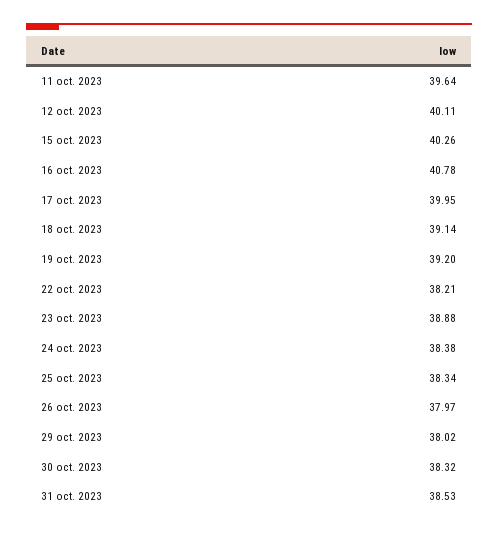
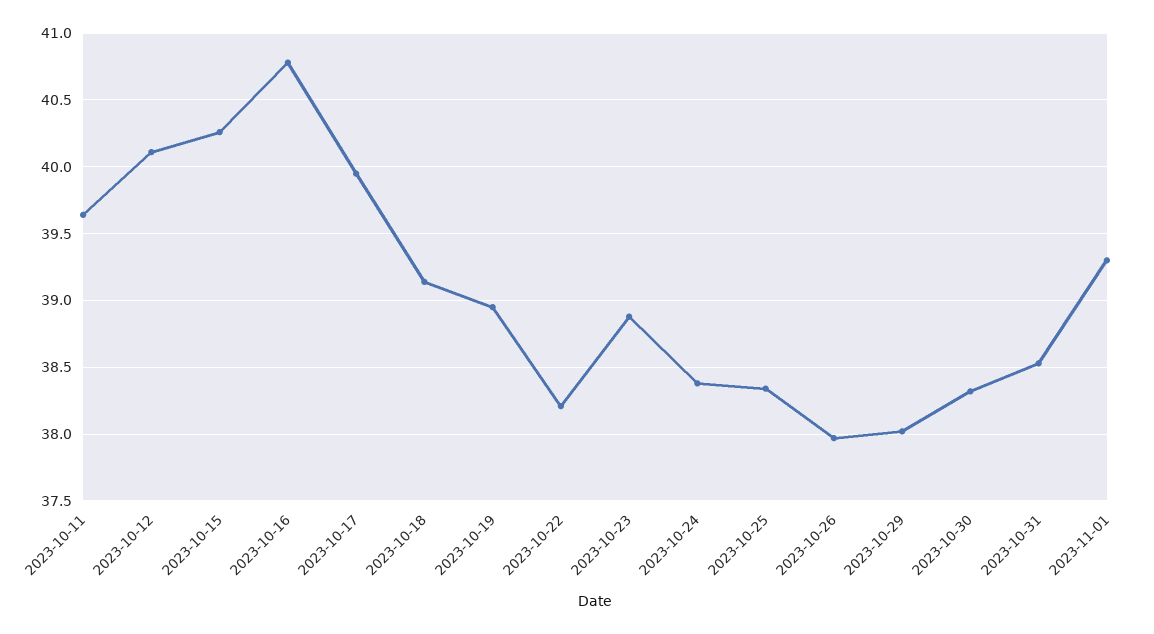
  {
    "11 oct. 2023": 39.64,
    "12 oct. 2023": 40.11,
    "15 oct. 2023": 40.26,
    "16 oct. 2023": 40.78,
    "17 oct. 2023": 39.95,
    "18 oct. 2023": 39.14,
-   "19 oct. 2023": 39.2,
+   "19 oct. 2023": 38.95,
    "22 oct. 2023": 38.21,
    "23 oct. 2023": 38.88,
    "24 oct. 2023": 38.38,
    "25 oct. 2023": 38.34,
    "26 oct. 2023": 37.97,
    "29 oct. 2023": 38.02,
    "30 oct. 2023": 38.32,
-   "31 oct. 2023": 38.53
+   "31 oct. 2023": 38.53,
+   "2023-11-01": 39.3
  }

